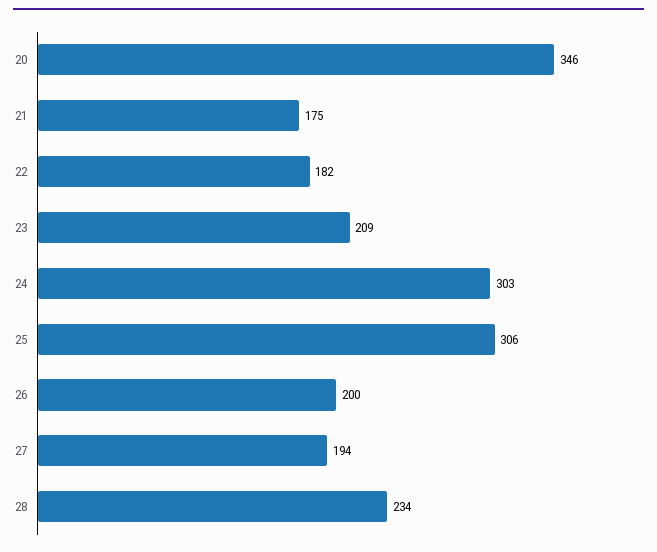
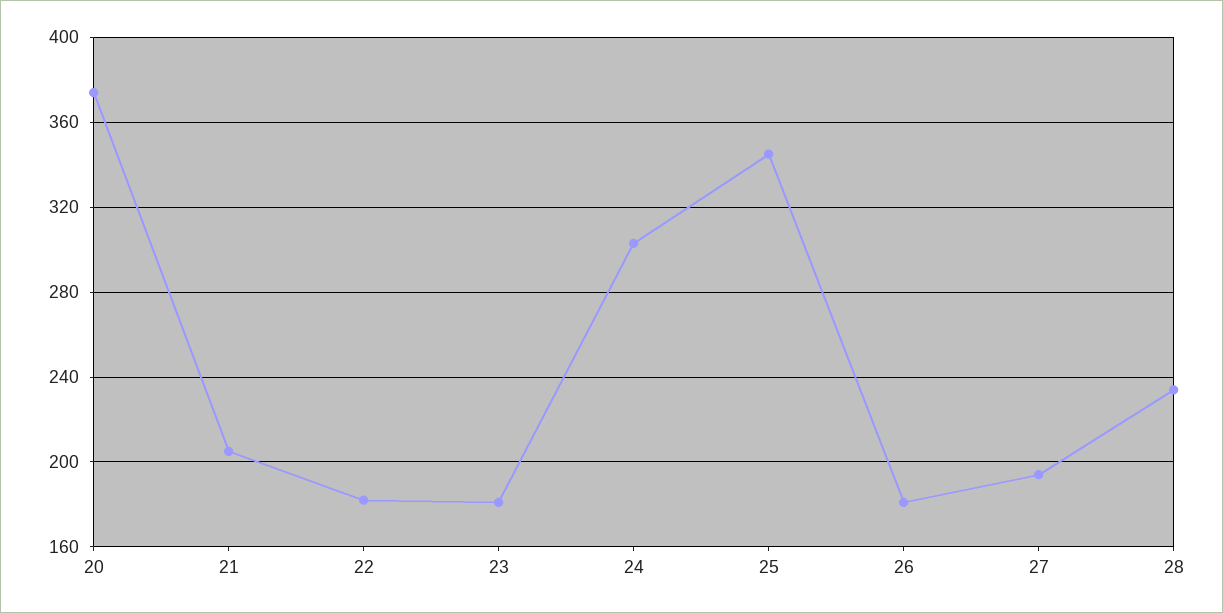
  {
-   "20": 346,
+   "20": 375,
-   "21": 175,
+   "21": 205,
    "22": 182,
-   "23": 209,
+   "23": 180,
    "24": 303,
-   "25": 306,
+   "25": 345,
-   "26": 200,
+   "26": 180,
    "27": 194,
    "28": 234
  }

